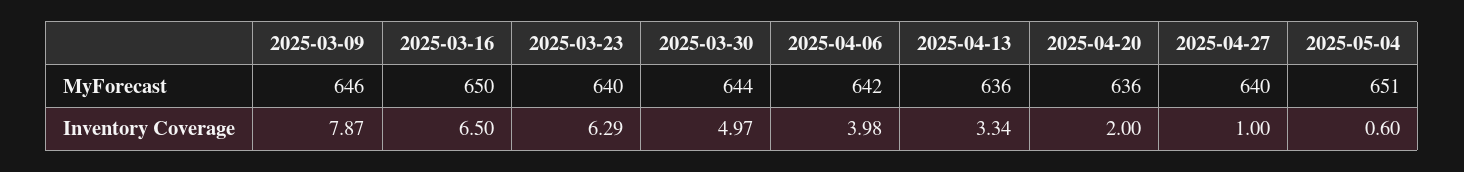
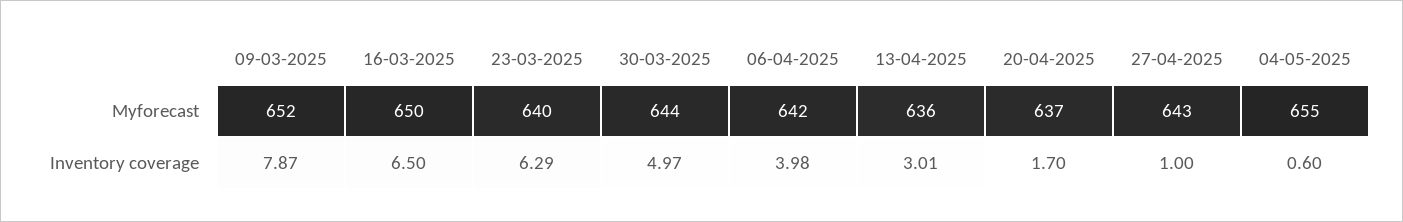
  {
    "2025-03-09": {
-     "MyForecast": 646,
+     "MyForecast": 652,
      "Inventory Coverage": 7.87
    },
    "2025-03-16": {
      "MyForecast": 650,
      "Inventory Coverage": 6.5
    },
    "2025-03-23": {
      "MyForecast": 640,
      "Inventory Coverage": 6.29
    },
    "2025-03-30": {
      "MyForecast": 644,
      "Inventory Coverage": 4.97
    },
    "2025-04-06": {
      "MyForecast": 642,
      "Inventory Coverage": 3.98
    },
    "2025-04-13": {
      "MyForecast": 636,
-     "Inventory Coverage": 3.34
+     "Inventory Coverage": 3.01
    },
    "2025-04-20": {
-     "MyForecast": 636,
+     "MyForecast": 637,
-     "Inventory Coverage": 2
+     "Inventory Coverage": 1.7
    },
    "2025-04-27": {
-     "MyForecast": 640,
+     "MyForecast": 643,
      "Inventory Coverage": 1
    },
    "2025-05-04": {
-     "MyForecast": 651,
+     "MyForecast": 655,
      "Inventory Coverage": 0.6
    }
  }

